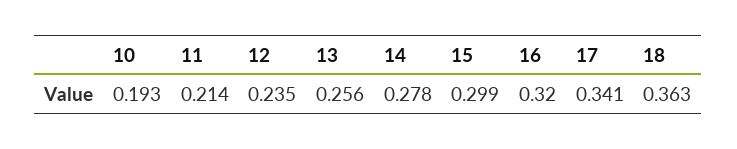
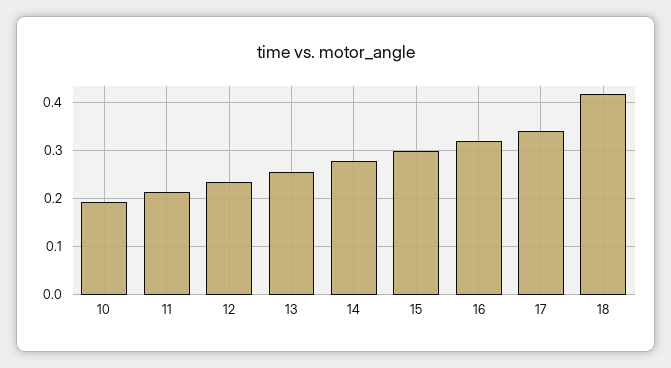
  {
    "10": 0.193,
    "11": 0.214,
    "12": 0.235,
    "13": 0.256,
    "14": 0.278,
    "15": 0.299,
    "16": 0.32,
    "17": 0.341,
-   "18": 0.363
+   "18": 0.42
  }

